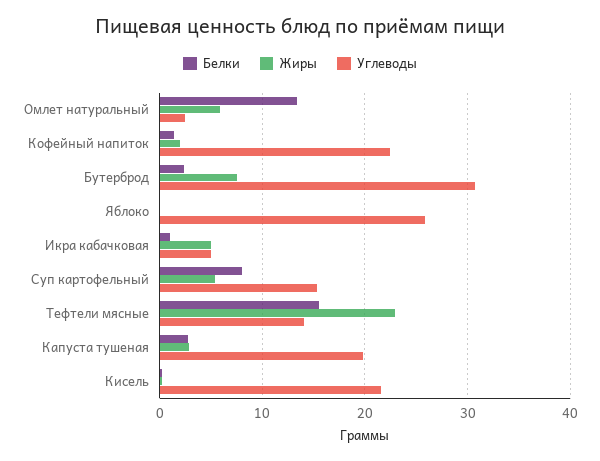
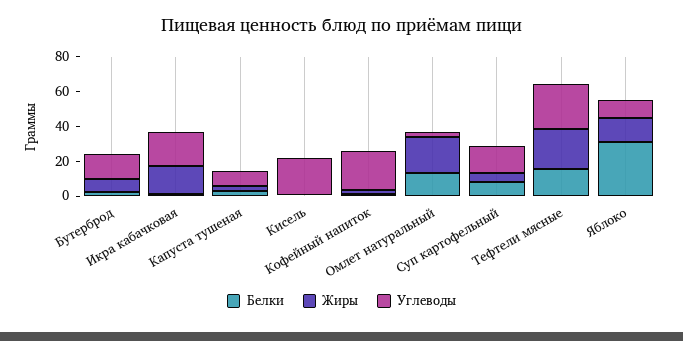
  {
    "Белки": {
      "Омлет натуральный": 13,
      "Кофейный напиток": 1,
      "Бутерброд": 2,
-     "Яблоко": 0,
+     "Яблоко": 30,
      "Икра кабачковая": 1,
      "Суп картофельный": 8,
      "Тефтели мясные": 16,
      "Капуста тушеная": 3,
      "Кисель": 0
    },
    "Жиры": {
-     "Омлет натуральный": 6,
+     "Омлет натуральный": 20,
      "Кофейный напиток": 2,
      "Бутерброд": 8,
-     "Яблоко": 0,
+     "Яблоко": 15,
-     "Икра кабачковая": 5,
+     "Икра кабачковая": 15,
      "Суп картофельный": 5,
      "Тефтели мясные": 23,
      "Капуста тушеная": 3,
      "Кисель": 0
    },
    "Углеводы": {
      "Омлет натуральный": 2,
      "Кофейный напиток": 22,
-     "Бутерброд": 31,
+     "Бутерброд": 15,
-     "Яблоко": 26,
+     "Яблоко": 10,
-     "Икра кабачковая": 5,
+     "Икра кабачковая": 20,
      "Суп картофельный": 15,
-     "Тефтели мясные": 14,
+     "Тефтели мясные": 25,
-     "Капуста тушеная": 20,
+     "Капуста тушеная": 10,
      "Кисель": 22
    }
  }

